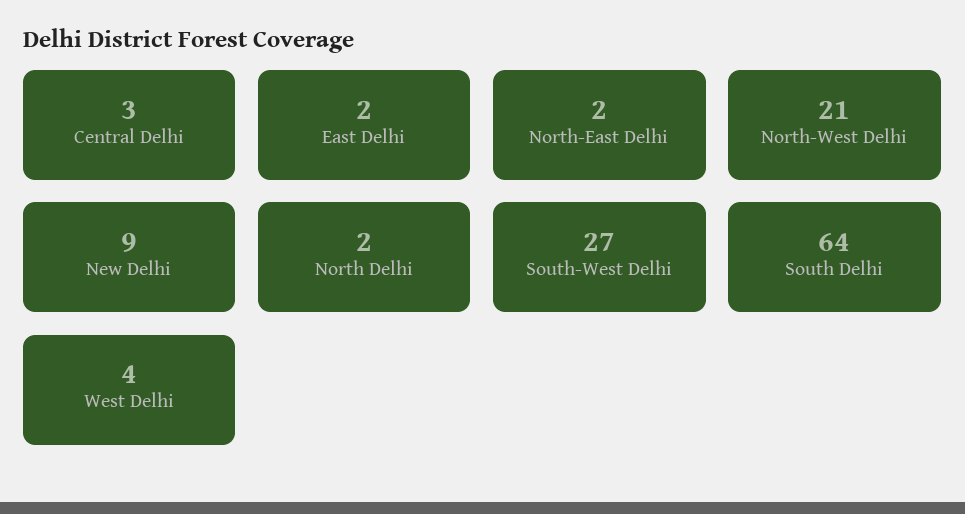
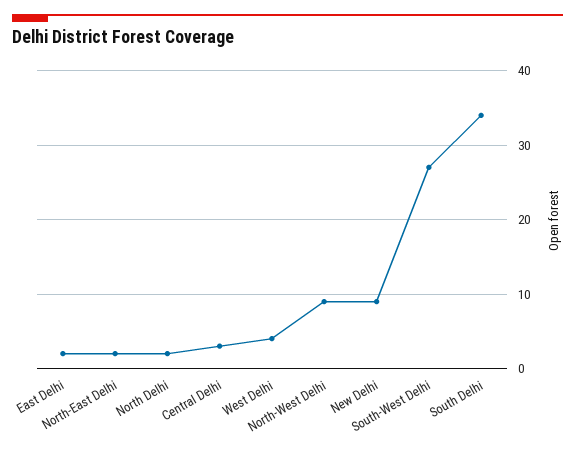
  {
    "Central Delhi": 3,
    "East Delhi": 2,
    "North-East Delhi": 2,
-   "North-West Delhi": 21,
+   "North-West Delhi": 9,
    "New Delhi": 9,
    "North Delhi": 2,
    "South-West Delhi": 27,
-   "South Delhi": 64,
+   "South Delhi": 34,
    "West Delhi": 4
  }

